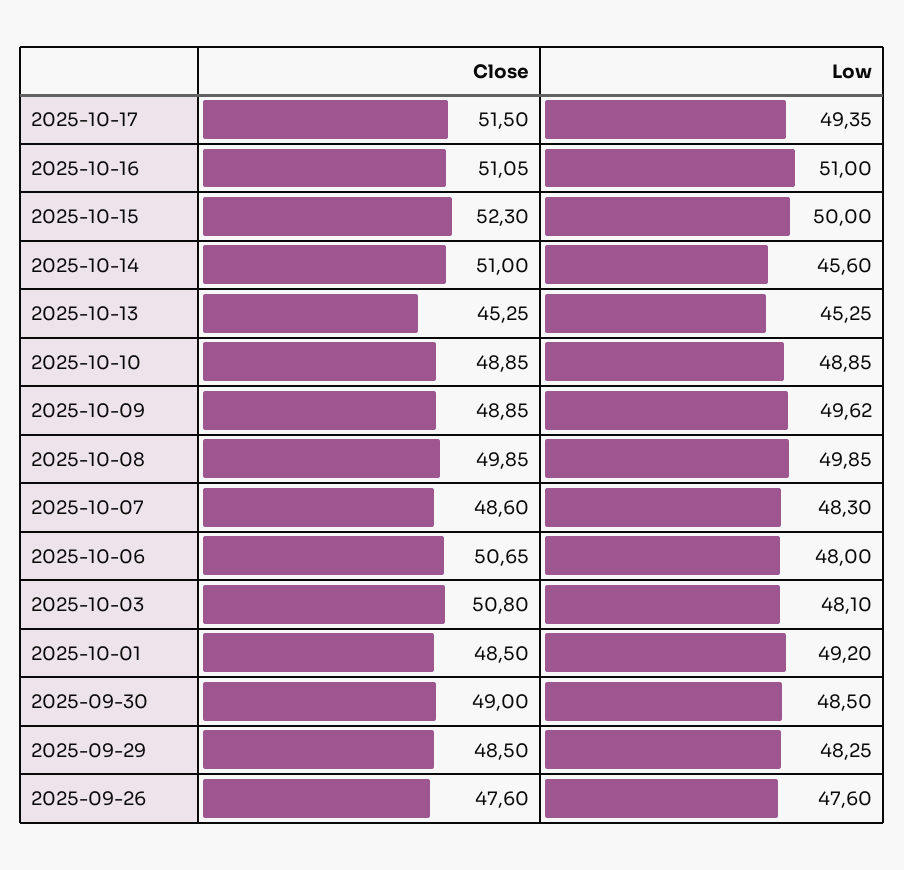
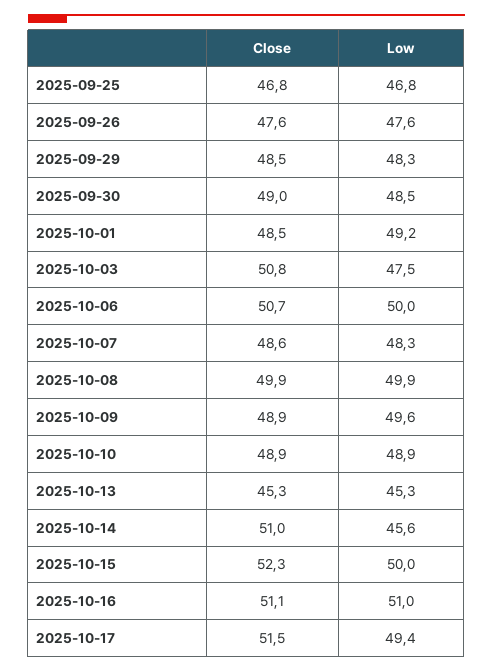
  {
    "Close": {
      "2025-10-17": 51.5,
      "2025-10-16": 51.05,
      "2025-10-15": 52.3,
      "2025-10-14": 51,
      "2025-10-13": 45.25,
      "2025-10-10": 48.85,
      "2025-10-09": 48.85,
      "2025-10-08": 49.85,
      "2025-10-07": 48.6,
      "2025-10-06": 50.65,
      "2025-10-03": 50.8,
      "2025-10-01": 48.5,
      "2025-09-30": 49,
      "2025-09-29": 48.5,
-     "2025-09-26": 47.6
+     "2025-09-26": 47.6,
+     "2025-09-25": 46.8
    },
    "Low": {
      "2025-10-17": 49.35,
      "2025-10-16": 51,
      "2025-10-15": 50,
      "2025-10-14": 45.6,
      "2025-10-13": 45.25,
      "2025-10-10": 48.85,
      "2025-10-09": 49.62,
      "2025-10-08": 49.85,
      "2025-10-07": 48.3,
-     "2025-10-06": 48,
+     "2025-10-06": 50,
-     "2025-10-03": 48.1,
+     "2025-10-03": 47.5,
      "2025-10-01": 49.2,
      "2025-09-30": 48.5,
      "2025-09-29": 48.25,
-     "2025-09-26": 47.6
+     "2025-09-26": 47.6,
+     "2025-09-25": 46.8
    }
  }

